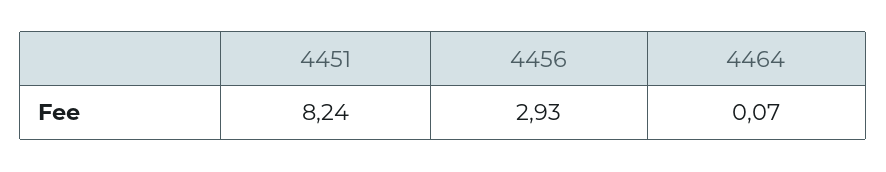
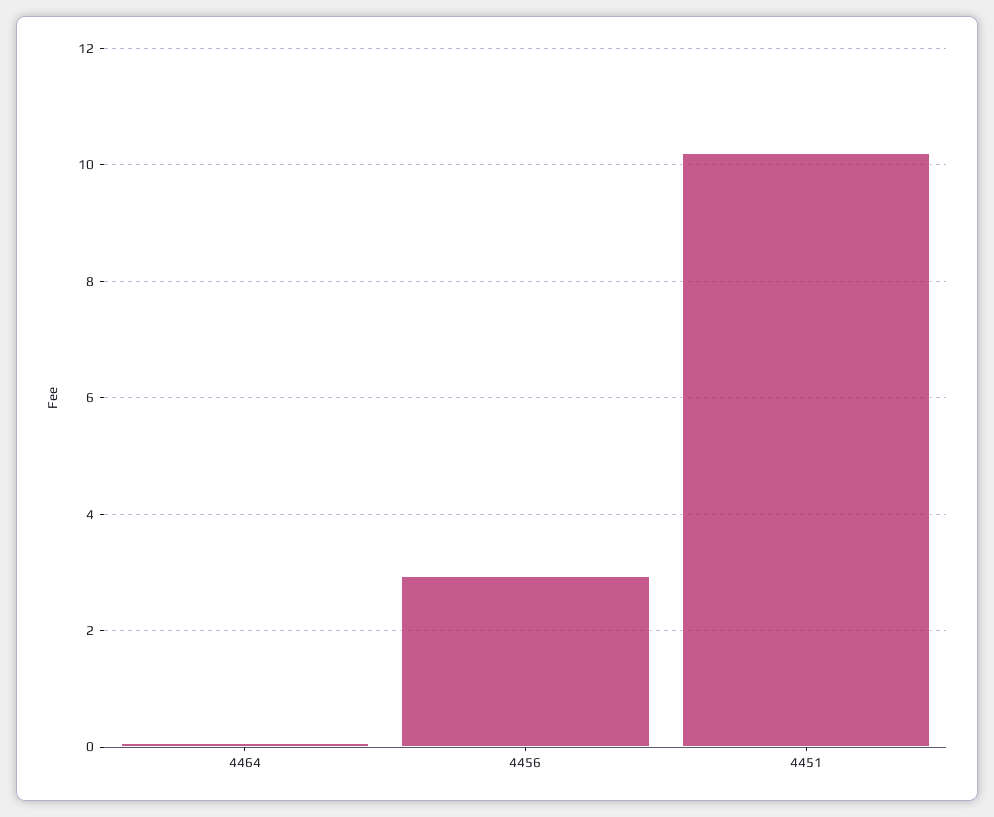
  {
-   "4451": 8.24,
+   "4451": 10.2,
    "4456": 2.93,
    "4464": 0.07
  }

